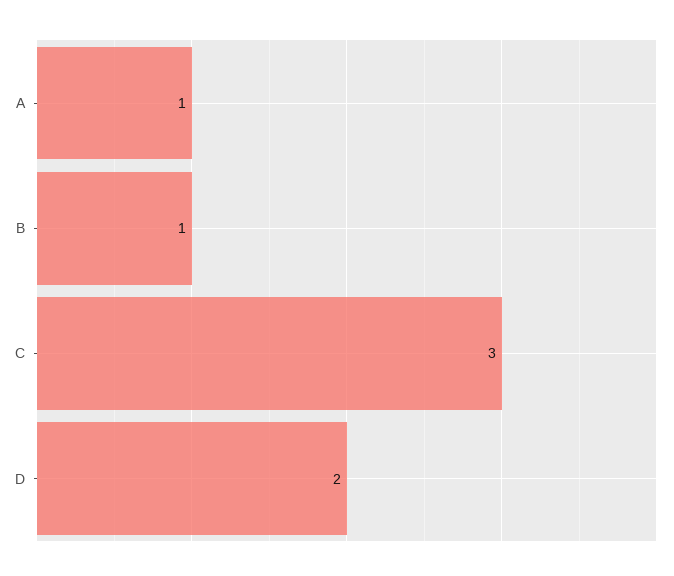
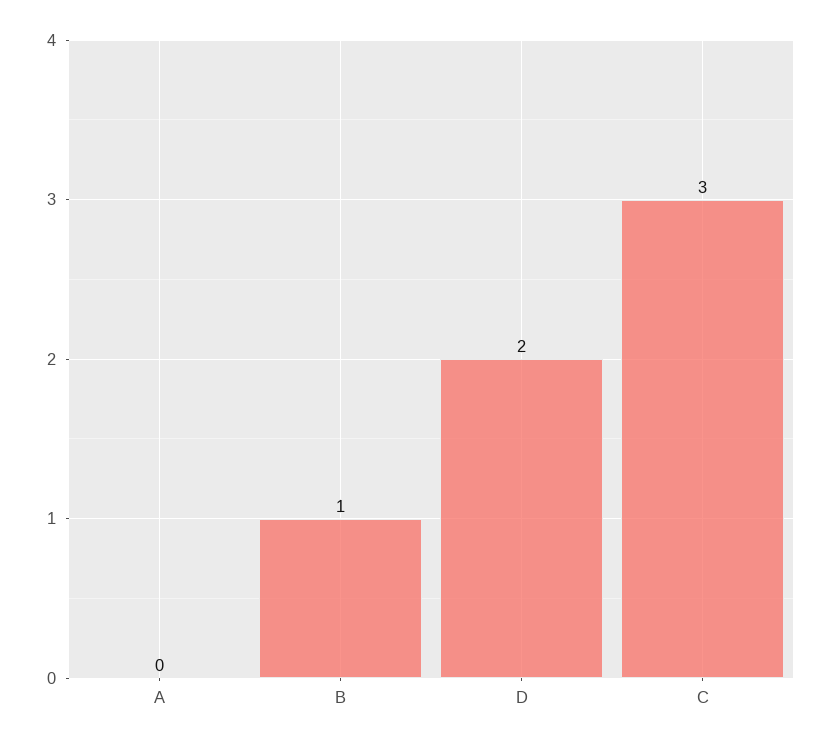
  {
-   "A": 1,
+   "A": 0,
    "B": 1,
    "C": 3,
    "D": 2
  }

